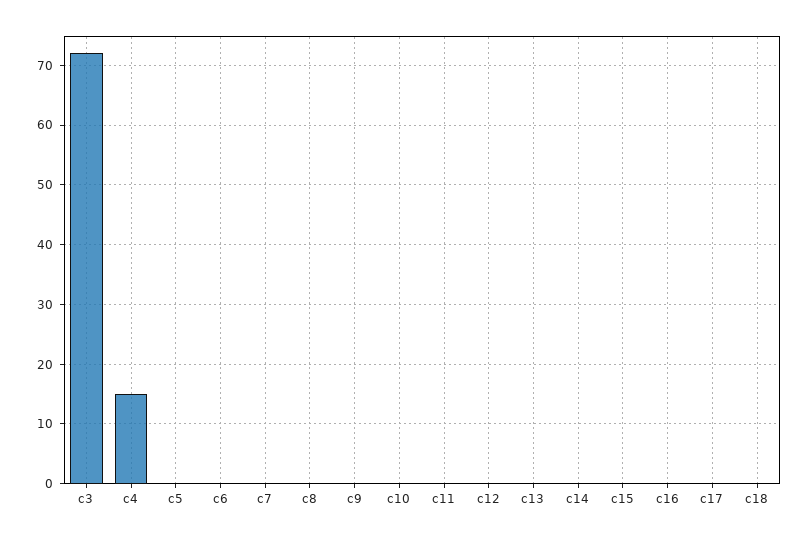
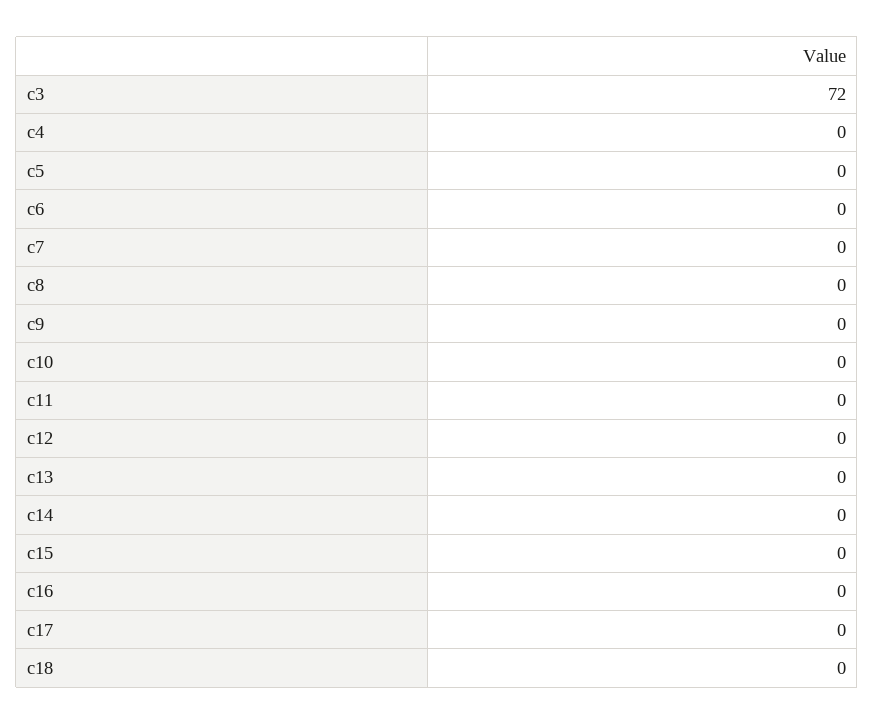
  {
    "c3": 72,
-   "c4": 15,
+   "c4": 0,
    "c5": 0,
    "c6": 0,
    "c7": 0,
    "c8": 0,
    "c9": 0,
    "c10": 0,
    "c11": 0,
    "c12": 0,
    "c13": 0,
    "c14": 0,
    "c15": 0,
    "c16": 0,
    "c17": 0,
    "c18": 0
  }

